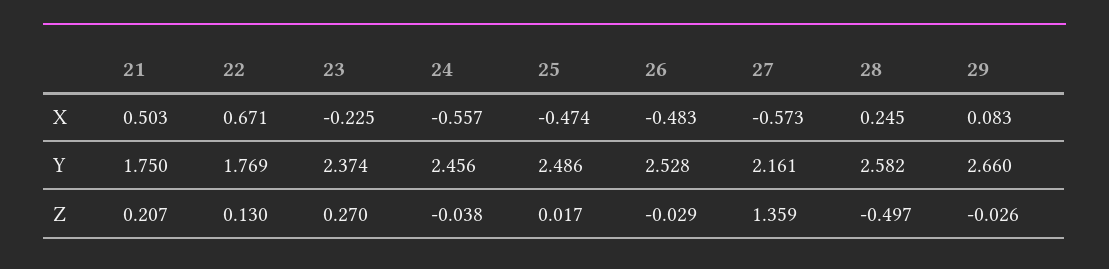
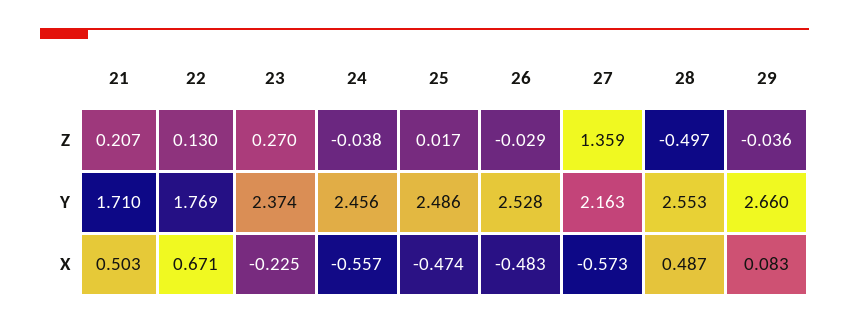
  {
    "21": {
      "X": 0.503,
-     "Y": 1.75,
+     "Y": 1.71,
      "Z": 0.207
    },
    "22": {
      "X": 0.671,
      "Y": 1.769,
      "Z": 0.13
    },
    "23": {
      "X": -0.225,
      "Y": 2.374,
      "Z": 0.27
    },
    "24": {
      "X": -0.557,
      "Y": 2.456,
      "Z": -0.038
    },
    "25": {
      "X": -0.474,
      "Y": 2.486,
      "Z": 0.017
    },
    "26": {
      "X": -0.483,
      "Y": 2.528,
      "Z": -0.029
    },
    "27": {
      "X": -0.573,
-     "Y": 2.161,
+     "Y": 2.163,
      "Z": 1.359
    },
    "28": {
-     "X": 0.245,
+     "X": 0.487,
-     "Y": 2.582,
+     "Y": 2.553,
      "Z": -0.497
    },
    "29": {
      "X": 0.083,
      "Y": 2.66,
-     "Z": -0.026
+     "Z": -0.036
    }
  }

